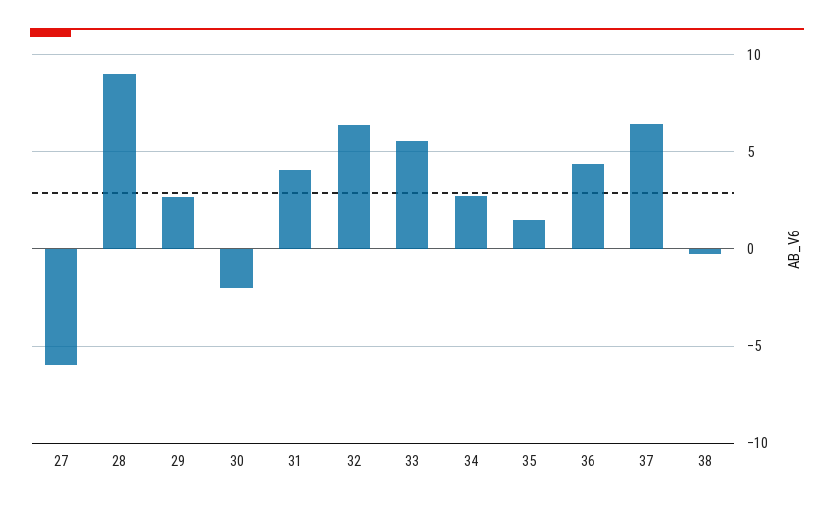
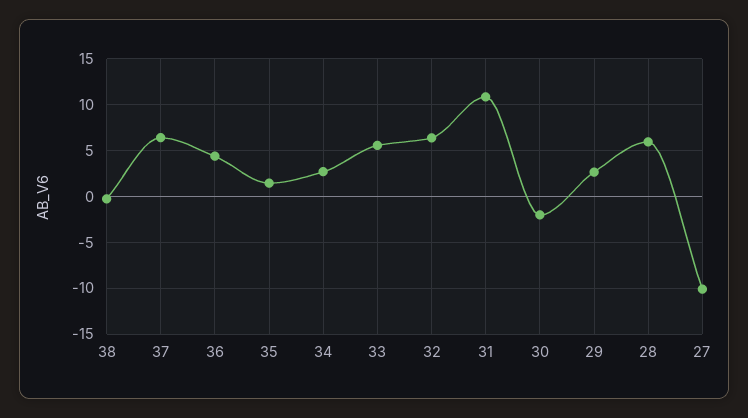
  {
-   "27": -6,
+   "27": -10,
-   "28": 9,
+   "28": 6,
    "29": 2.5,
    "30": -2,
-   "31": 4,
+   "31": 11,
    "32": 6.5,
    "33": 5.5,
    "34": 2.5,
    "35": 1.5,
    "36": 4.5,
    "37": 6.5,
    "38": -0.5
  }

